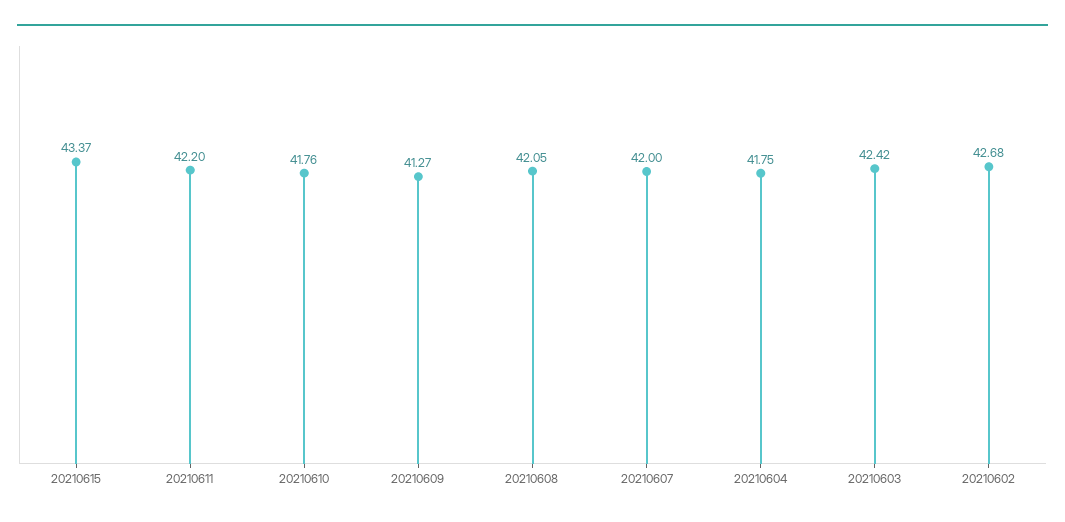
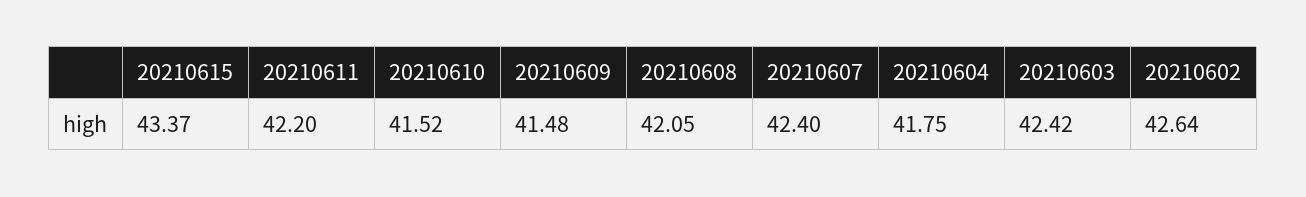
  {
    "20210615": 43.37,
    "20210611": 42.2,
-   "20210610": 41.76,
+   "20210610": 41.52,
-   "20210609": 41.27,
+   "20210609": 41.48,
    "20210608": 42.05,
-   "20210607": 42,
+   "20210607": 42.4,
    "20210604": 41.75,
    "20210603": 42.42,
-   "20210602": 42.68
+   "20210602": 42.64
  }

